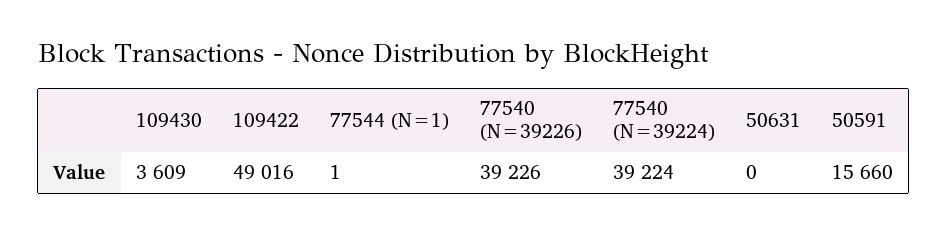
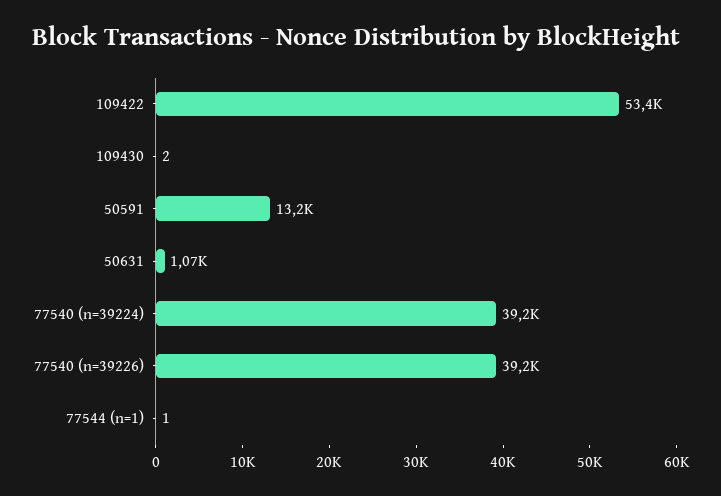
  {
-   "109430": 3609,
+   "109430": 2,
-   "109422": 49016,
+   "109422": 53400,
    "77544 (N=1)": 1,
    "77540 (N=39226)": 39226,
    "77540 (N=39224)": 39224,
-   "50631": 0,
+   "50631": 1070,
-   "50591": 15660
+   "50591": 13200
  }

